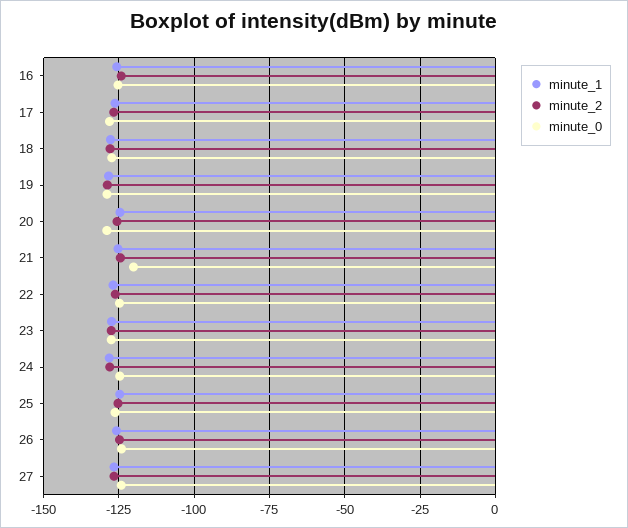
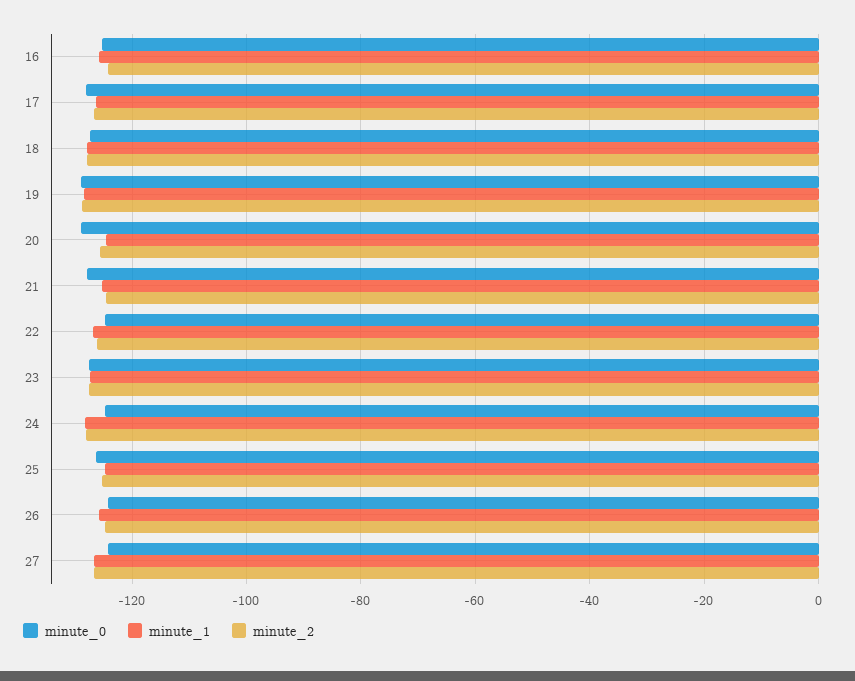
  {
    "minute_1": {
      "16": -126,
      "17": -126,
      "18": -128,
      "19": -128,
      "20": -124,
      "21": -126,
      "22": -126,
      "23": -128,
      "24": -128,
      "25": -124,
      "26": -126,
      "27": -126
    },
    "minute_2": {
      "16": -124,
      "17": -126,
      "18": -128,
      "19": -128,
      "20": -126,
      "21": -124,
      "22": -126,
      "23": -128,
      "24": -128,
      "25": -126,
      "26": -124,
      "27": -126
    },
    "minute_0": {
      "16": -126,
      "17": -128,
      "18": -128,
      "19": -128,
      "20": -128,
-     "21": -120,
+     "21": -128,
      "22": -124,
      "23": -128,
      "24": -124,
      "25": -126,
      "26": -124,
      "27": -124
    }
  }

